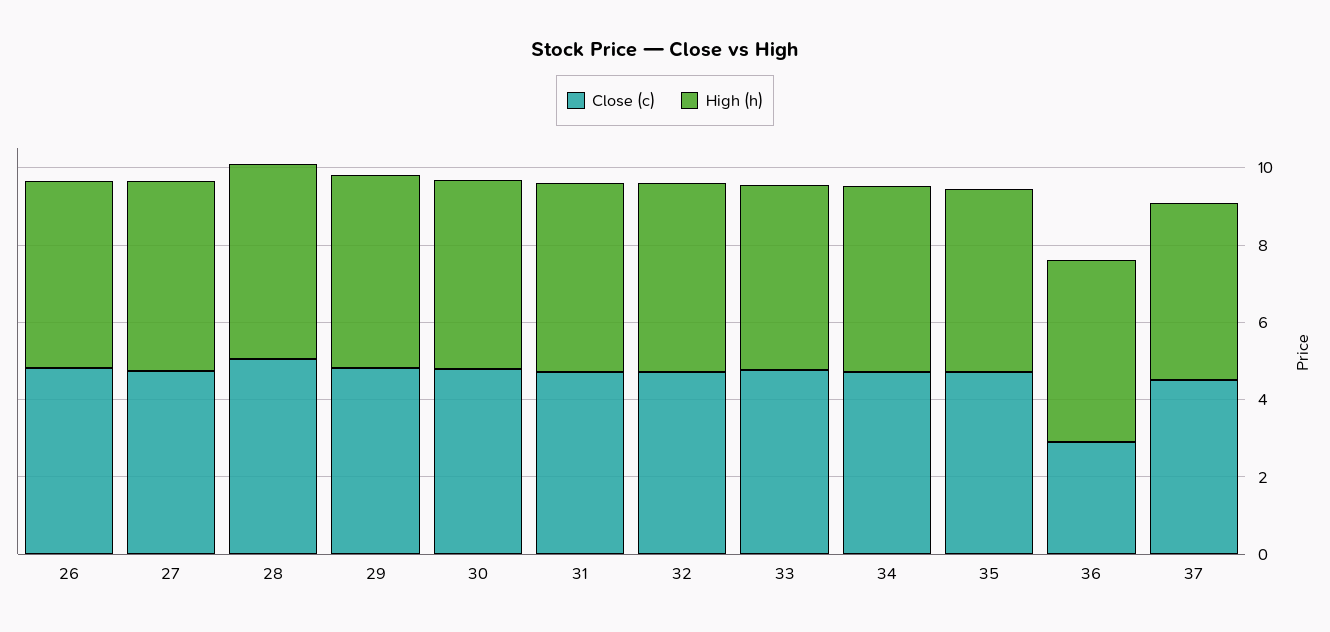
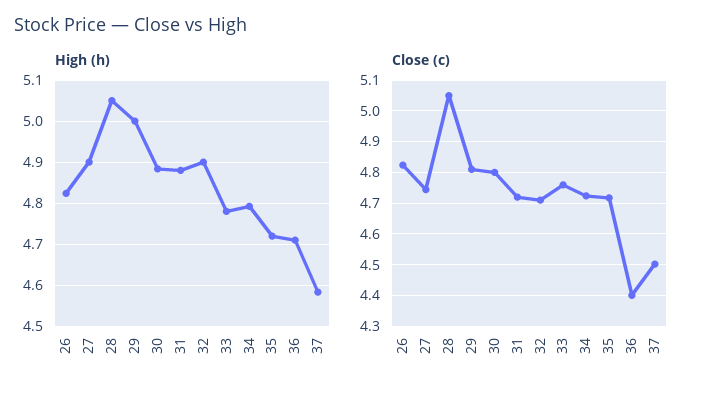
  {
    "Close (c)": {
      "26": 4.82,
      "27": 4.74,
      "28": 5.06,
      "29": 4.82,
      "30": 4.8,
      "31": 4.72,
      "32": 4.72,
      "33": 4.76,
      "34": 4.72,
      "35": 4.72,
-     "36": 3,
+     "36": 4.4,
      "37": 4.5
    },
    "High (h)": {
      "26": 4.82,
      "27": 4.9,
      "28": 5.06,
      "29": 5,
      "30": 4.88,
      "31": 4.88,
      "32": 4.9,
      "33": 4.78,
      "34": 4.8,
      "35": 4.72,
      "36": 4.72,
      "37": 4.58
    }
  }

